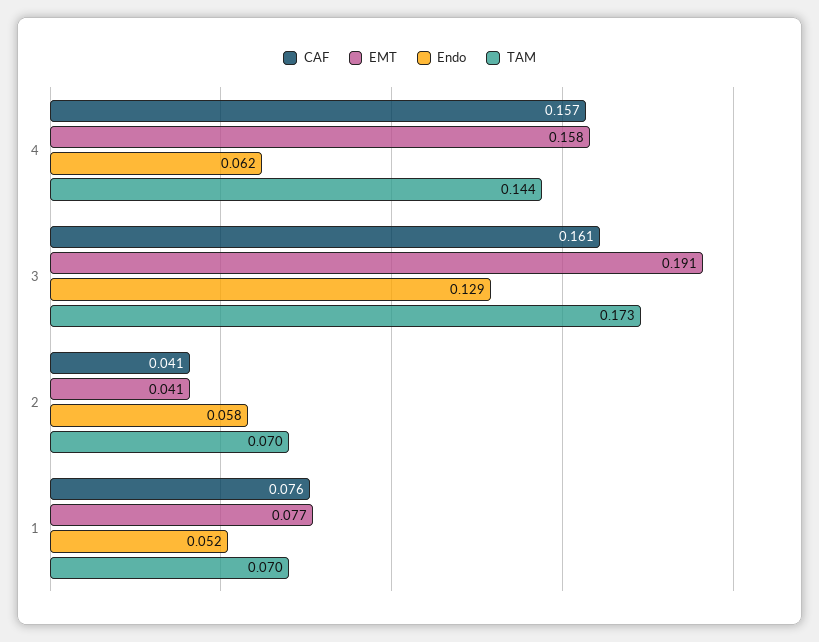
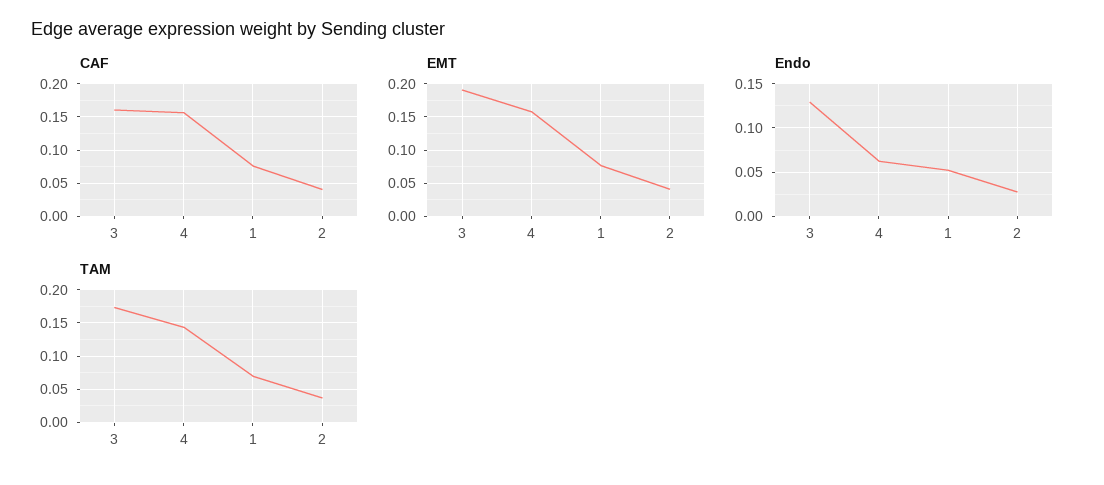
  {
    "CAF": {
      "4": 0.157,
      "3": 0.161,
      "2": 0.041,
      "1": 0.076
    },
    "EMT": {
      "4": 0.158,
      "3": 0.191,
      "2": 0.041,
      "1": 0.077
    },
    "Endo": {
      "4": 0.062,
      "3": 0.129,
-     "2": 0.058,
+     "2": 0.03,
      "1": 0.052
    },
    "TAM": {
      "4": 0.144,
      "3": 0.173,
-     "2": 0.07,
+     "2": 0.04,
      "1": 0.07
    }
  }

